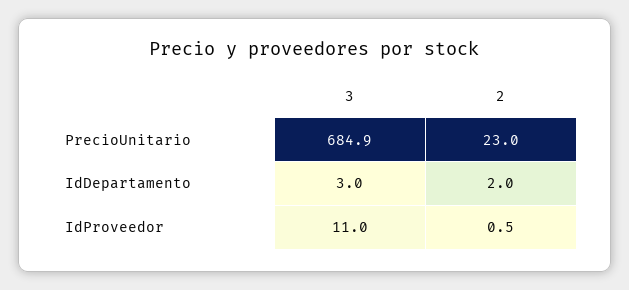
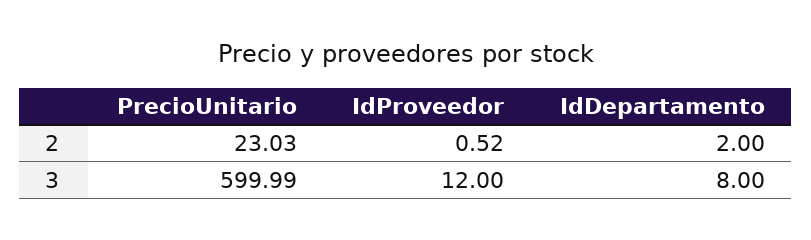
  {
    "3": {
-     "PrecioUnitario": 684.9,
+     "PrecioUnitario": 599.99,
-     "IdDepartamento": 3,
+     "IdDepartamento": 8,
-     "IdProveedor": 11
+     "IdProveedor": 12
    },
    "2": {
      "PrecioUnitario": 23.03,
      "IdDepartamento": 2,
      "IdProveedor": 0.52
    }
  }

